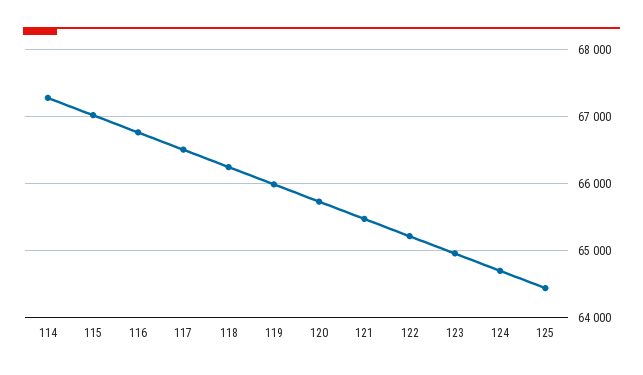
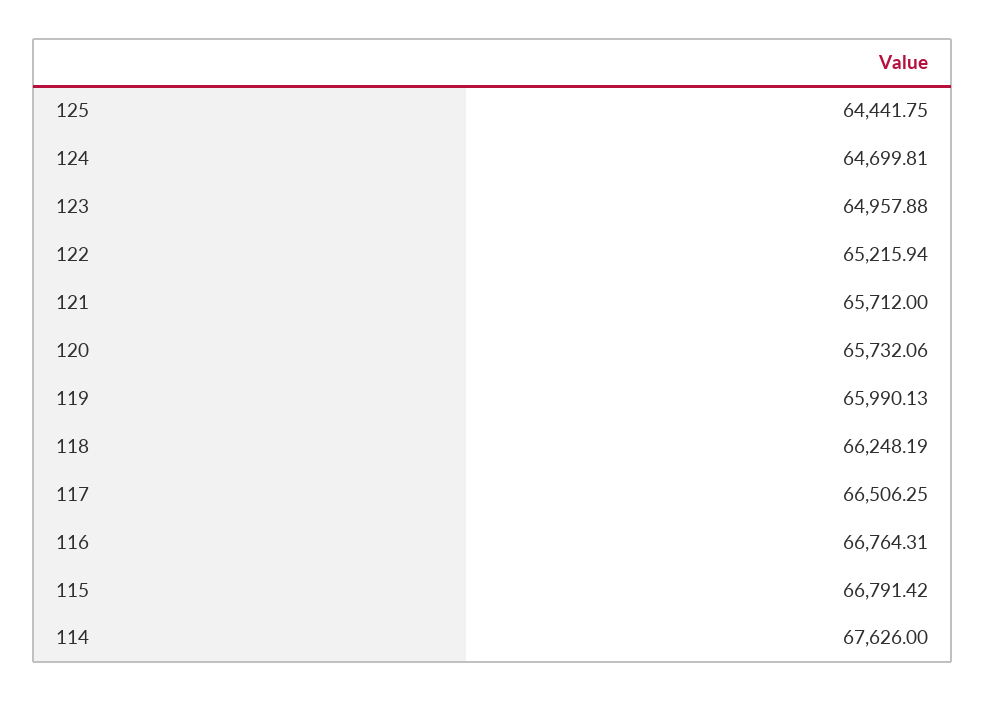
  {
-   "114": 67300,
+   "114": 67626,
-   "115": 67000,
+   "115": 66791.42,
    "116": 66764.31,
    "117": 66506.25,
    "118": 66248.19,
    "119": 65990.13,
    "120": 65732.06,
-   "121": 65500,
+   "121": 65712,
    "122": 65215.94,
    "123": 64957.88,
    "124": 64699.81,
    "125": 64441.75
  }

